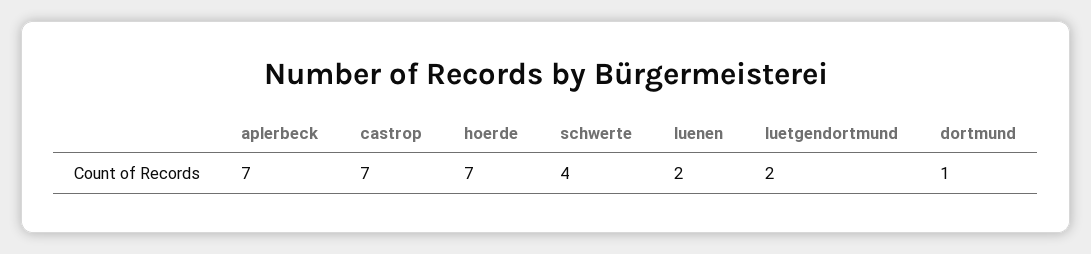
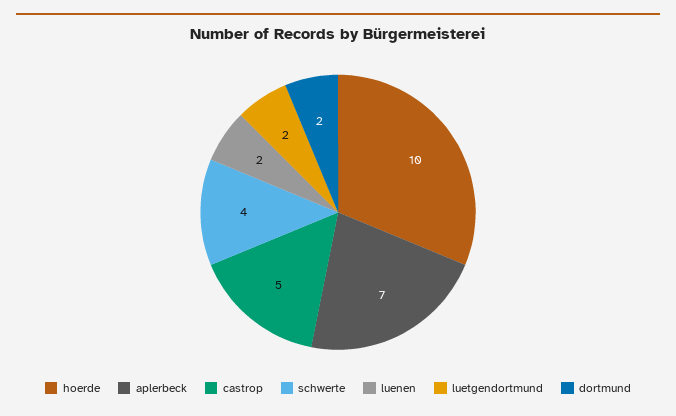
  {
    "aplerbeck": 7,
-   "castrop": 7,
+   "castrop": 5,
-   "hoerde": 7,
+   "hoerde": 10,
    "schwerte": 4,
    "luenen": 2,
    "luetgendortmund": 2,
-   "dortmund": 1
+   "dortmund": 2
  }

